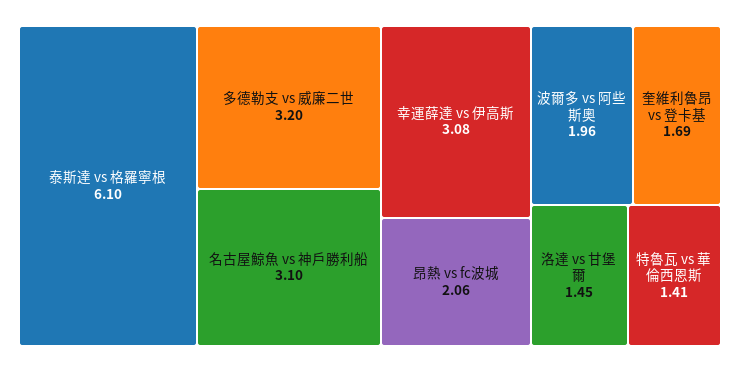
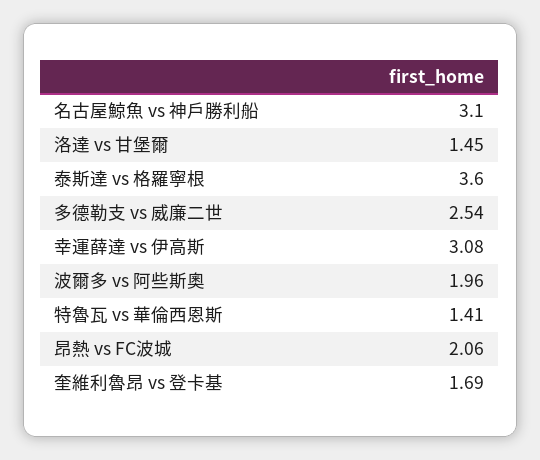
  {
-   "泰斯達 vs 格羅寧根": 6.1,
+   "泰斯達 vs 格羅寧根": 3.6,
-   "多德勒支 vs 威廉二世": 3.2,
+   "多德勒支 vs 威廉二世": 2.54,
    "名古屋鯨魚 vs 神戶勝利船": 3.1,
    "幸運薛達 vs 伊高斯": 3.08,
    "昂熱 vs fc波城": 2.06,
    "波爾多 vs 阿些斯奧": 1.96,
    "奎維利魯昂 vs 登卡基": 1.69,
    "洛達 vs 甘堡爾": 1.45,
    "特魯瓦 vs 華倫西恩斯": 1.41
  }

